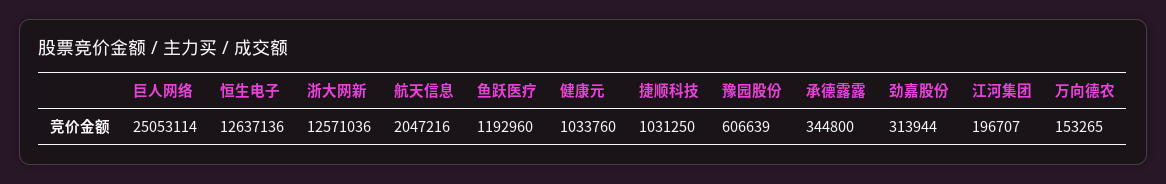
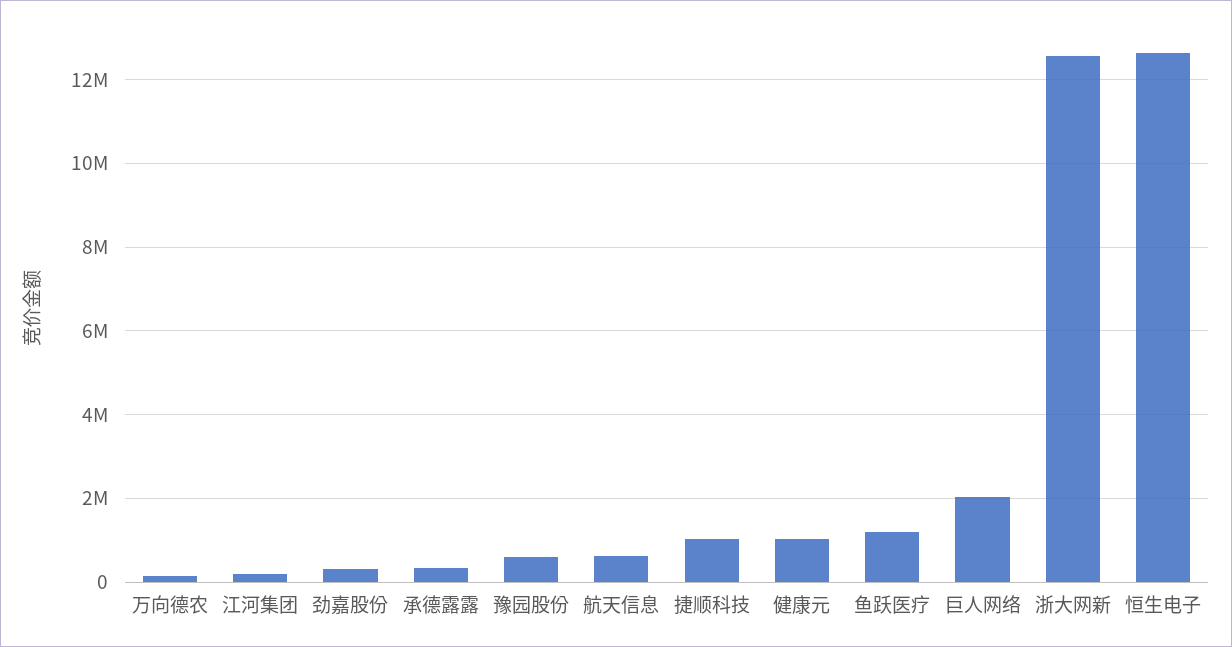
  {
-   "巨人网络": 25053114,
+   "巨人网络": 2000000,
    "恒生电子": 12637136,
    "浙大网新": 12571036,
-   "航天信息": 2047216,
+   "航天信息": 600000,
    "鱼跃医疗": 1192960,
    "健康元": 1033760,
    "捷顺科技": 1031250,
    "豫园股份": 606639,
    "承德露露": 344800,
    "劲嘉股份": 313944,
    "江河集团": 196707,
    "万向德农": 153265
  }

